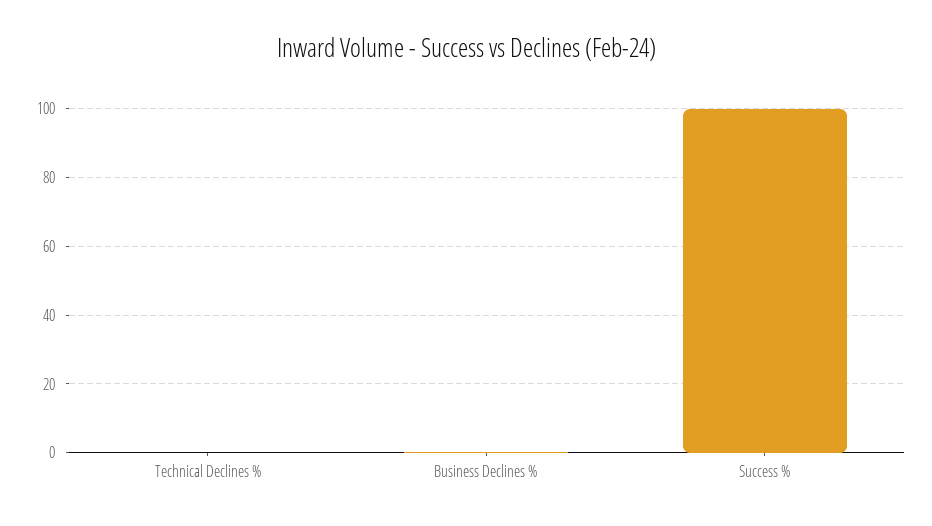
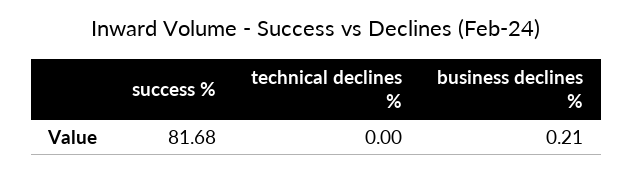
  {
    "Technical Declines %": 0,
    "Business Declines %": 0.21,
-   "Success %": 100
+   "Success %": 81.68
  }

